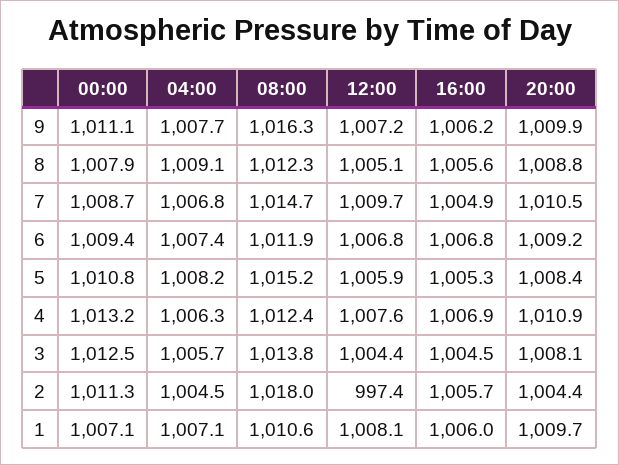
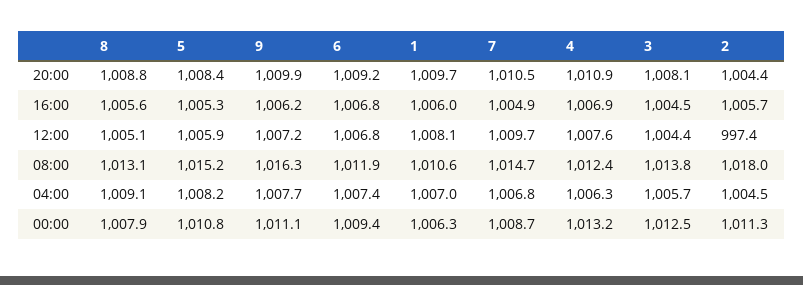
  {
    "00:00": {
      "9": 1011.1,
      "8": 1007.9,
      "7": 1008.7,
      "6": 1009.4,
      "5": 1010.8,
      "4": 1013.2,
      "3": 1012.5,
      "2": 1011.3,
-     "1": 1007.1
+     "1": 1006.3
    },
    "04:00": {
      "9": 1007.7,
      "8": 1009.1,
      "7": 1006.8,
      "6": 1007.4,
      "5": 1008.2,
      "4": 1006.3,
      "3": 1005.7,
      "2": 1004.5,
-     "1": 1007.1
+     "1": 1007
    },
    "08:00": {
      "9": 1016.3,
-     "8": 1012.3,
+     "8": 1013.1,
      "7": 1014.7,
      "6": 1011.9,
      "5": 1015.2,
      "4": 1012.4,
      "3": 1013.8,
      "2": 1018,
      "1": 1010.6
    },
    "12:00": {
      "9": 1007.2,
      "8": 1005.1,
      "7": 1009.7,
      "6": 1006.8,
      "5": 1005.9,
      "4": 1007.6,
      "3": 1004.4,
      "2": 997.4,
      "1": 1008.1
    },
    "16:00": {
      "9": 1006.2,
      "8": 1005.6,
      "7": 1004.9,
      "6": 1006.8,
      "5": 1005.3,
      "4": 1006.9,
      "3": 1004.5,
      "2": 1005.7,
      "1": 1006
    },
    "20:00": {
      "9": 1009.9,
      "8": 1008.8,
      "7": 1010.5,
      "6": 1009.2,
      "5": 1008.4,
      "4": 1010.9,
      "3": 1008.1,
      "2": 1004.4,
      "1": 1009.7
    }
  }

